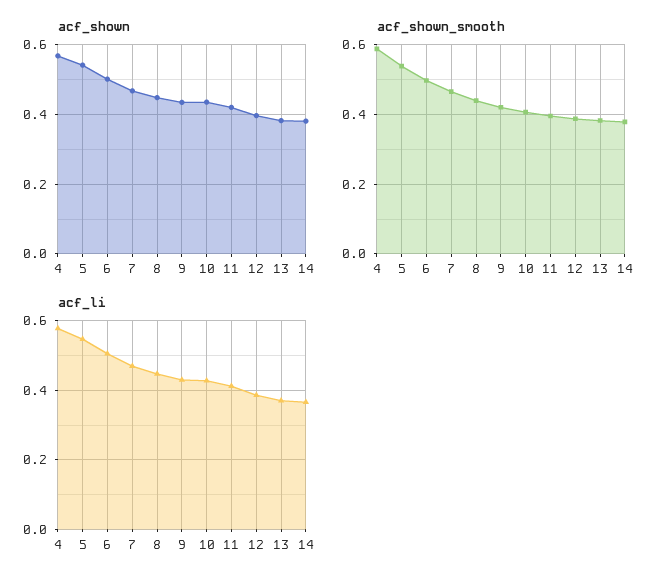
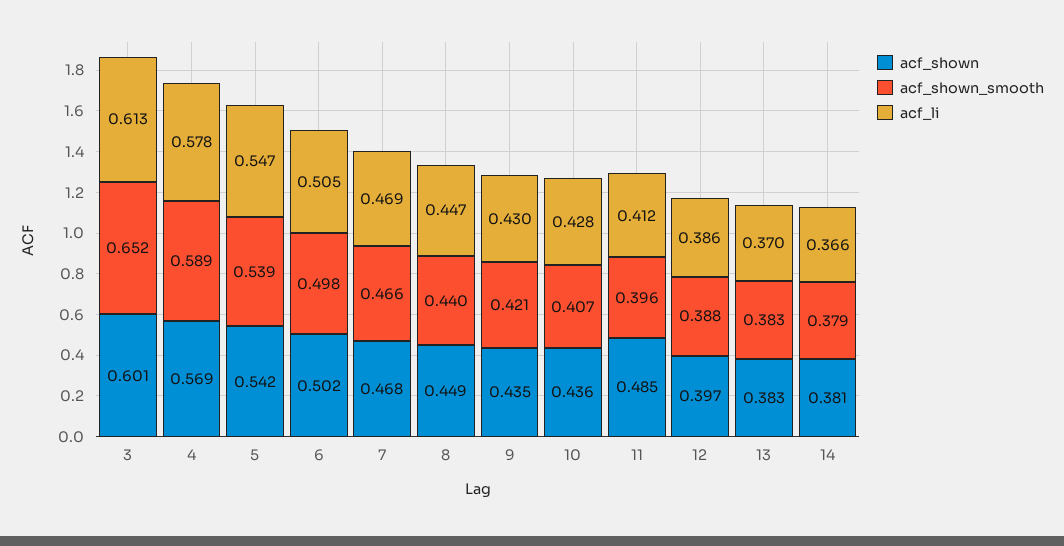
  {
    "acf_shown": {
      "4": 0.569,
      "5": 0.542,
      "6": 0.502,
      "7": 0.468,
      "8": 0.449,
      "9": 0.435,
      "10": 0.436,
-     "11": 0.42,
+     "11": 0.485,
      "12": 0.397,
      "13": 0.383,
-     "14": 0.381
+     "14": 0.381,
+     "3": 0.601
    },
    "acf_shown_smooth": {
      "4": 0.589,
      "5": 0.539,
      "6": 0.498,
      "7": 0.466,
      "8": 0.44,
      "9": 0.421,
      "10": 0.407,
      "11": 0.396,
      "12": 0.388,
      "13": 0.383,
-     "14": 0.379
+     "14": 0.379,
+     "3": 0.652
    },
    "acf_li": {
      "4": 0.578,
      "5": 0.547,
      "6": 0.505,
      "7": 0.469,
      "8": 0.447,
      "9": 0.43,
      "10": 0.428,
      "11": 0.412,
      "12": 0.386,
      "13": 0.37,
-     "14": 0.366
+     "14": 0.366,
+     "3": 0.613
    }
  }

